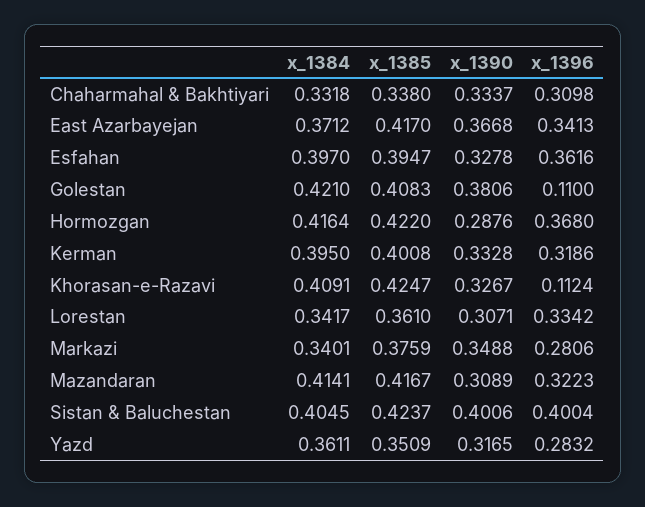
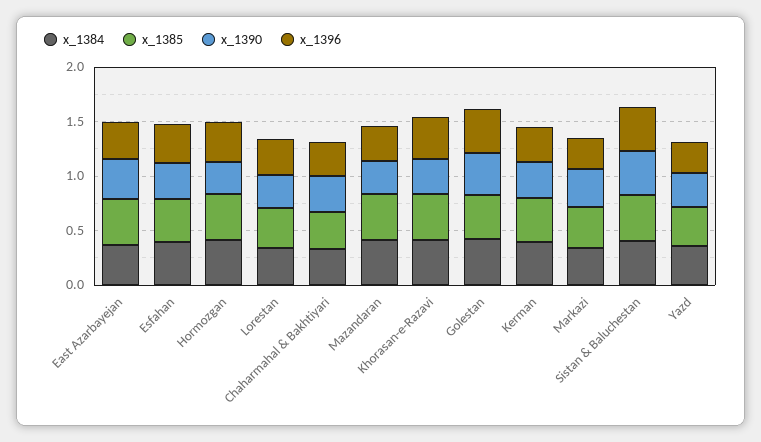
  {
    "x_1384": {
      "Chaharmahal & Bakhtiyari": 0.3318,
      "East Azarbayejan": 0.3712,
      "Esfahan": 0.397,
      "Golestan": 0.421,
      "Hormozgan": 0.4164,
      "Kerman": 0.395,
      "Khorasan-e-Razavi": 0.4091,
      "Lorestan": 0.3417,
      "Markazi": 0.3401,
      "Mazandaran": 0.4141,
      "Sistan & Baluchestan": 0.4045,
      "Yazd": 0.3611
    },
    "x_1385": {
      "Chaharmahal & Bakhtiyari": 0.338,
      "East Azarbayejan": 0.417,
      "Esfahan": 0.3947,
      "Golestan": 0.4083,
      "Hormozgan": 0.422,
      "Kerman": 0.4008,
      "Khorasan-e-Razavi": 0.4247,
      "Lorestan": 0.361,
      "Markazi": 0.3759,
      "Mazandaran": 0.4167,
      "Sistan & Baluchestan": 0.4237,
      "Yazd": 0.3509
    },
    "x_1390": {
      "Chaharmahal & Bakhtiyari": 0.3337,
      "East Azarbayejan": 0.3668,
      "Esfahan": 0.3278,
      "Golestan": 0.3806,
      "Hormozgan": 0.2876,
      "Kerman": 0.3328,
      "Khorasan-e-Razavi": 0.3267,
      "Lorestan": 0.3071,
      "Markazi": 0.3488,
      "Mazandaran": 0.3089,
      "Sistan & Baluchestan": 0.4006,
      "Yazd": 0.3165
    },
    "x_1396": {
      "Chaharmahal & Bakhtiyari": 0.3098,
      "East Azarbayejan": 0.3413,
      "Esfahan": 0.3616,
-     "Golestan": 0.11,
+     "Golestan": 0.4,
      "Hormozgan": 0.368,
      "Kerman": 0.3186,
-     "Khorasan-e-Razavi": 0.1124,
+     "Khorasan-e-Razavi": 0.4,
      "Lorestan": 0.3342,
      "Markazi": 0.2806,
      "Mazandaran": 0.3223,
      "Sistan & Baluchestan": 0.4004,
      "Yazd": 0.2832
    }
  }

